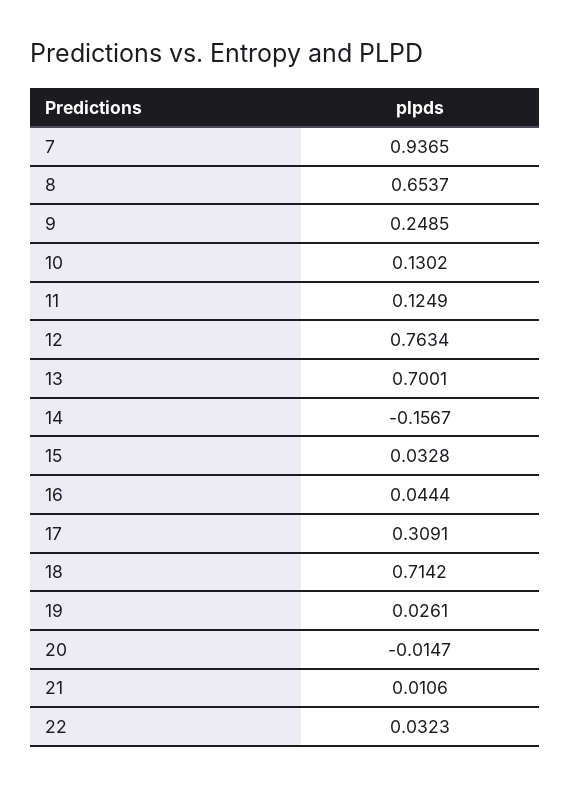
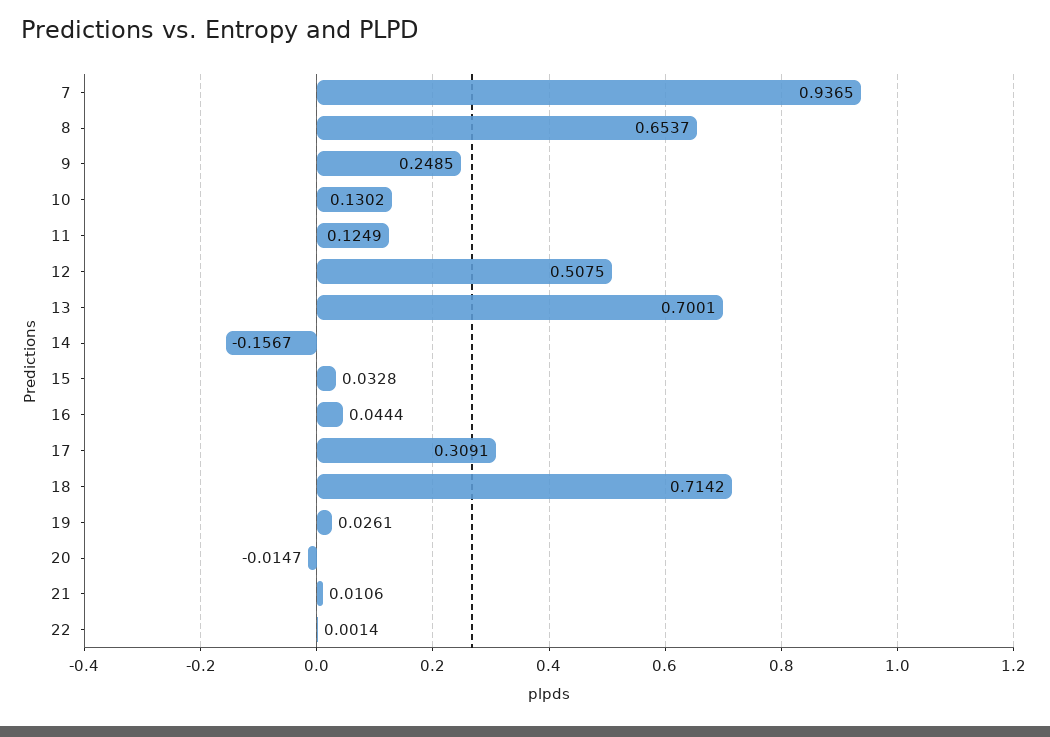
  {
    "7": 0.9365,
    "8": 0.6537,
    "9": 0.2485,
    "10": 0.1302,
    "11": 0.1249,
-   "12": 0.7634,
+   "12": 0.5075,
    "13": 0.7001,
    "14": -0.1567,
    "15": 0.0328,
    "16": 0.0444,
    "17": 0.3091,
    "18": 0.7142,
    "19": 0.0261,
    "20": -0.0147,
    "21": 0.0106,
-   "22": 0.0323
+   "22": 0.0014
  }

